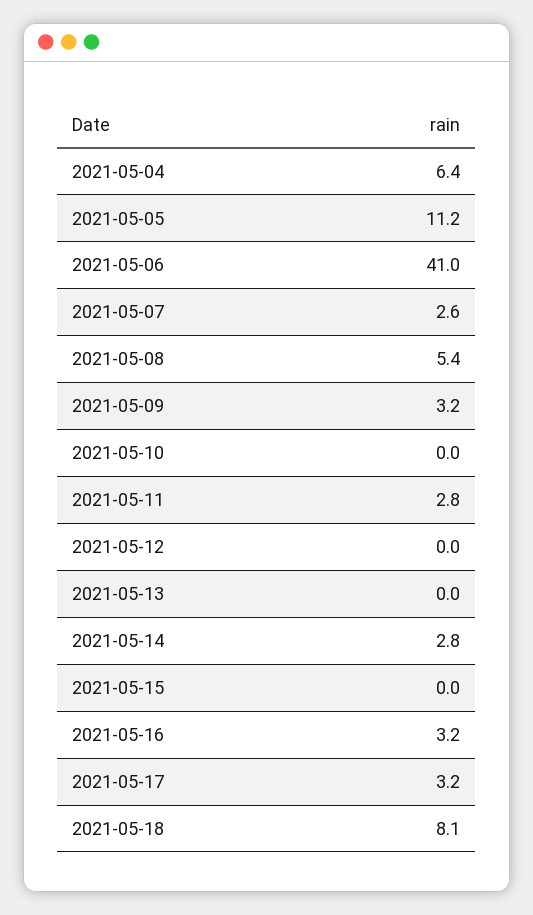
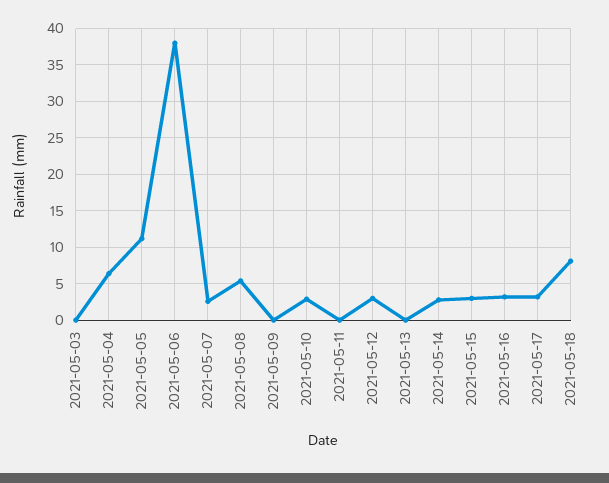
  {
    "2021-05-04": 6.4,
    "2021-05-05": 11.2,
-   "2021-05-06": 41,
+   "2021-05-06": 38,
    "2021-05-07": 2.6,
    "2021-05-08": 5.4,
-   "2021-05-09": 3.2,
+   "2021-05-09": 0,
-   "2021-05-10": 0,
+   "2021-05-10": 3,
-   "2021-05-11": 2.8,
+   "2021-05-11": 0,
-   "2021-05-12": 0,
+   "2021-05-12": 3,
    "2021-05-13": 0,
    "2021-05-14": 2.8,
-   "2021-05-15": 0,
+   "2021-05-15": 3,
    "2021-05-16": 3.2,
    "2021-05-17": 3.2,
-   "2021-05-18": 8.1
+   "2021-05-18": 8.1,
+   "2021-05-03": 0
  }

